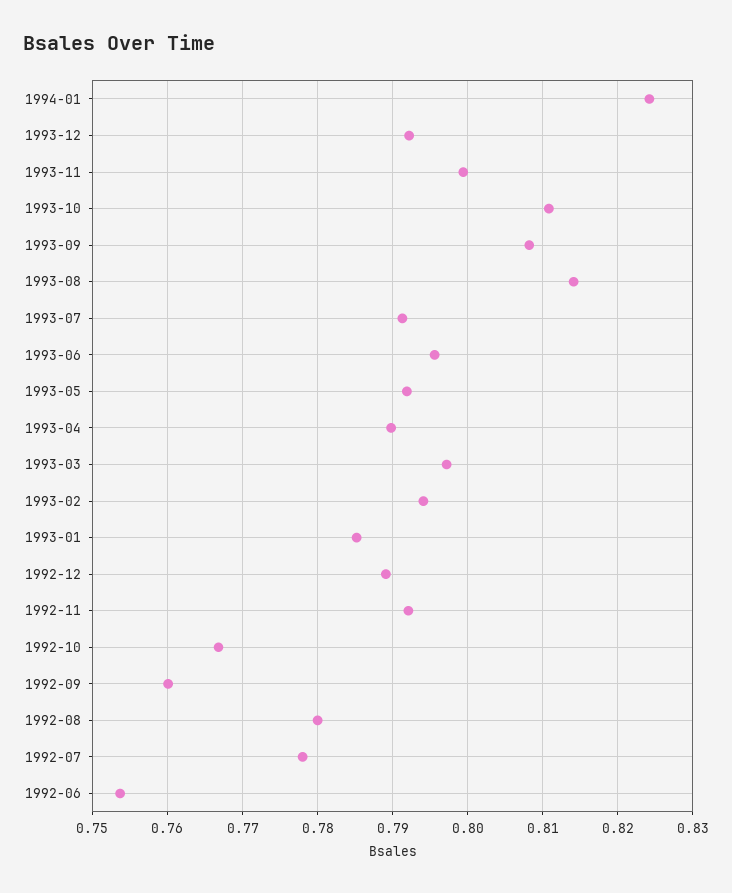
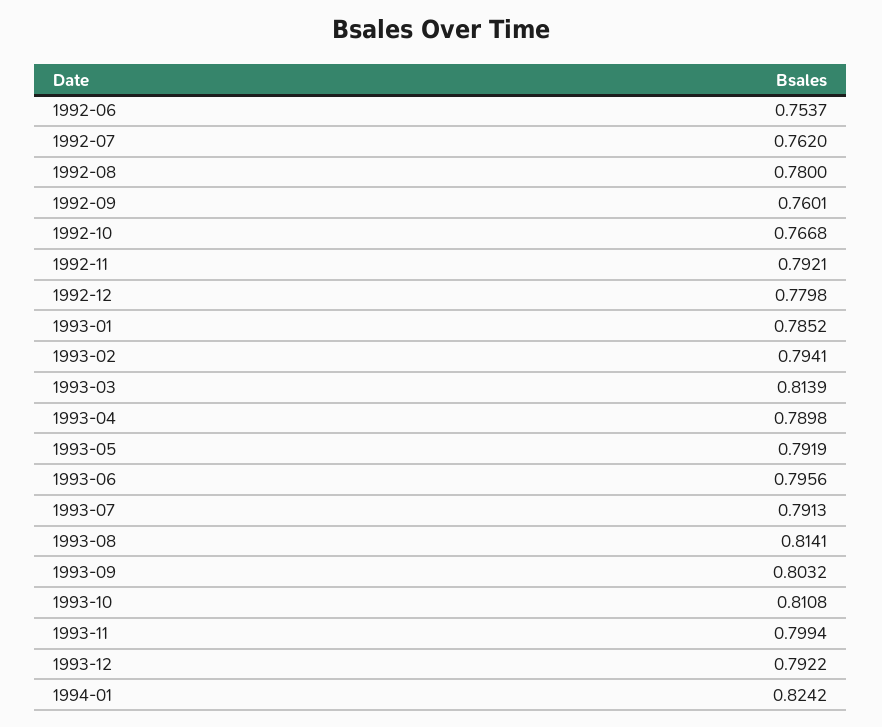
  {
    "1994-01": 0.8242,
    "1993-12": 0.7922,
    "1993-11": 0.7994,
    "1993-10": 0.8108,
-   "1993-09": 0.808,
+   "1993-09": 0.8032,
    "1993-08": 0.8141,
    "1993-07": 0.7913,
    "1993-06": 0.7956,
    "1993-05": 0.7919,
    "1993-04": 0.7898,
-   "1993-03": 0.797,
+   "1993-03": 0.8139,
    "1993-02": 0.7941,
    "1993-01": 0.7852,
-   "1992-12": 0.789,
+   "1992-12": 0.7798,
    "1992-11": 0.7921,
    "1992-10": 0.7668,
    "1992-09": 0.7601,
    "1992-08": 0.78,
-   "1992-07": 0.778,
+   "1992-07": 0.762,
    "1992-06": 0.7537
  }

